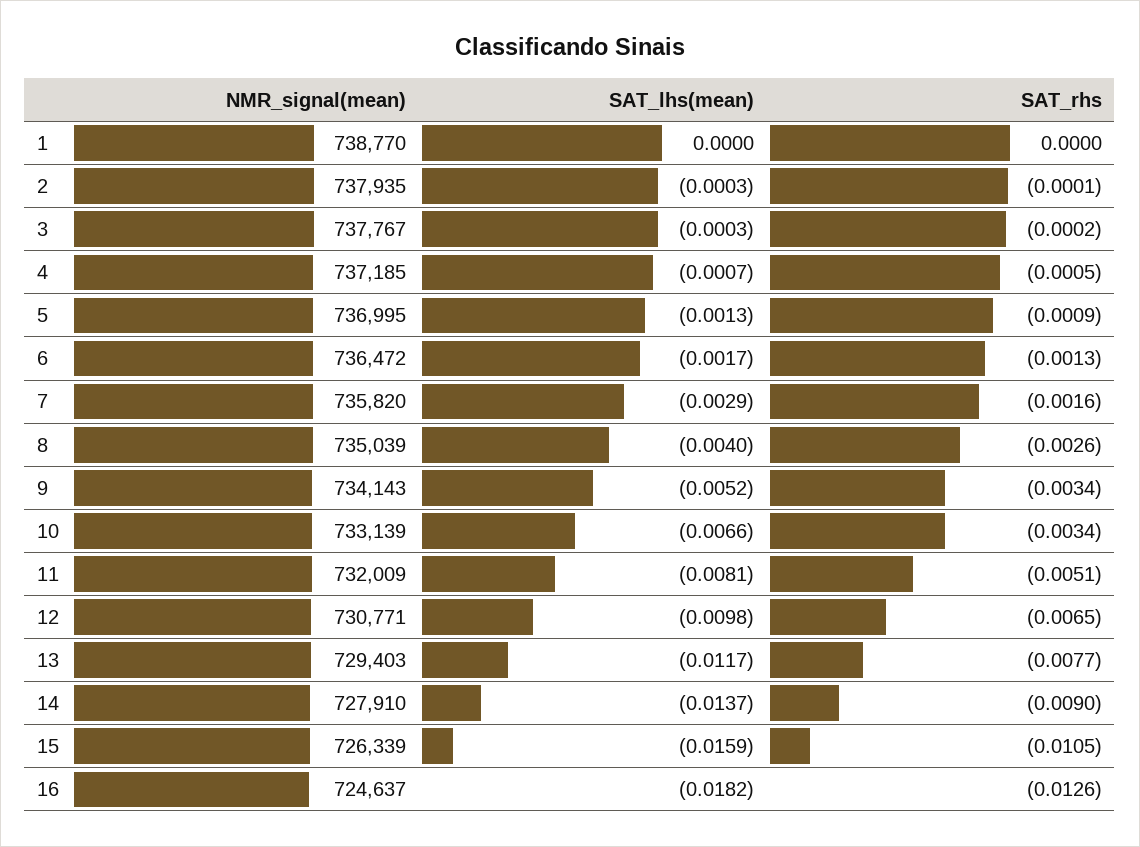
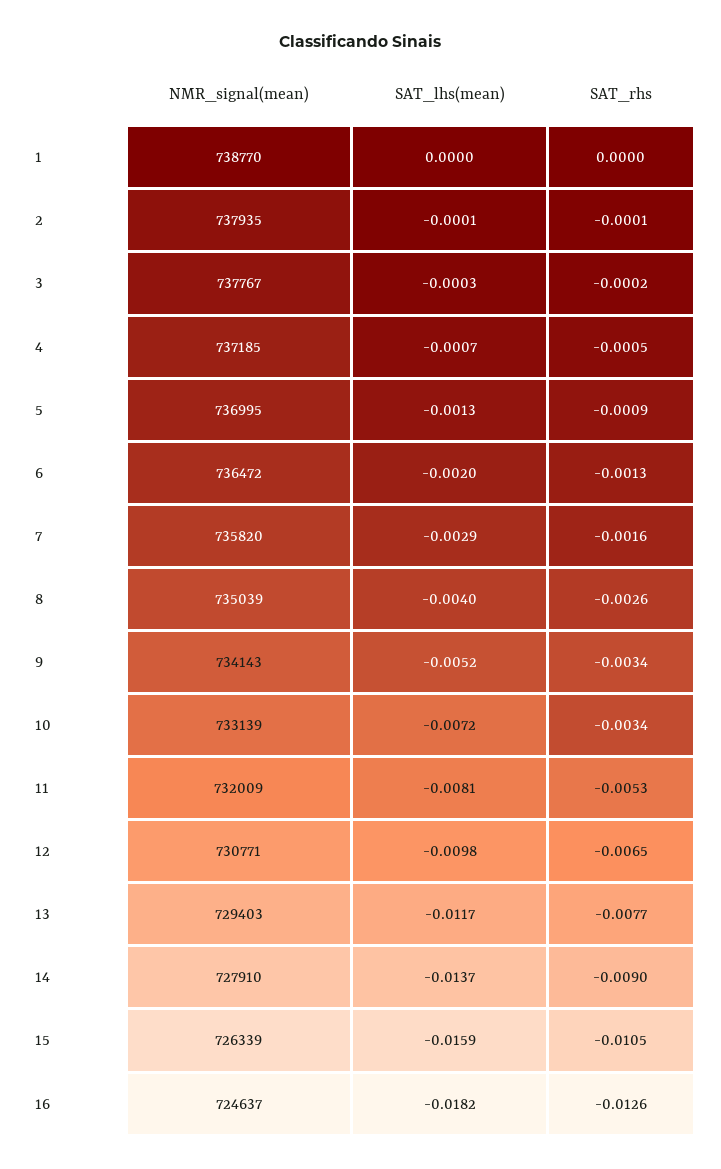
  {
    "NMR_signal(mean)": {
      "1": 738770,
      "2": 737935,
      "3": 737767,
      "4": 737185,
      "5": 736995,
      "6": 736472,
      "7": 735820,
      "8": 735039,
      "9": 734143,
      "10": 733139,
      "11": 732009,
      "12": 730771,
      "13": 729403,
      "14": 727910,
      "15": 726339,
      "16": 724637
    },
    "SAT_lhs(mean)": {
      "1": 0,
-     "2": -0.0003,
+     "2": -0.0001,
      "3": -0.0003,
      "4": -0.0007,
      "5": -0.0013,
-     "6": -0.0017,
+     "6": -0.002,
      "7": -0.0029,
      "8": -0.004,
      "9": -0.0052,
-     "10": -0.0066,
+     "10": -0.0072,
      "11": -0.0081,
      "12": -0.0098,
      "13": -0.0117,
      "14": -0.0137,
      "15": -0.0159,
      "16": -0.0182
    },
    "SAT_rhs": {
      "1": 0,
      "2": -0.0001,
      "3": -0.0002,
      "4": -0.0005,
      "5": -0.0009,
      "6": -0.0013,
      "7": -0.0016,
      "8": -0.0026,
      "9": -0.0034,
      "10": -0.0034,
-     "11": -0.0051,
+     "11": -0.0053,
      "12": -0.0065,
      "13": -0.0077,
      "14": -0.009,
      "15": -0.0105,
      "16": -0.0126
    }
  }

